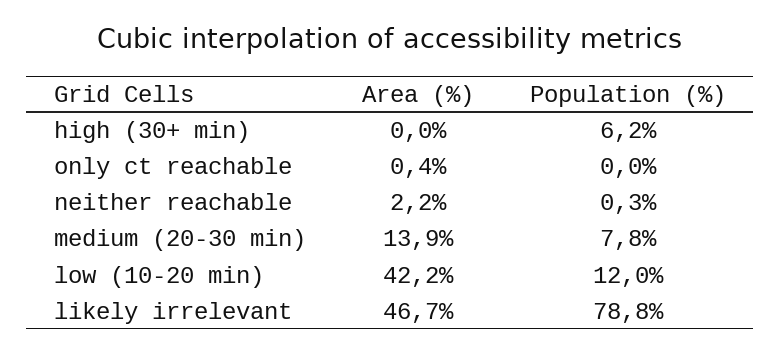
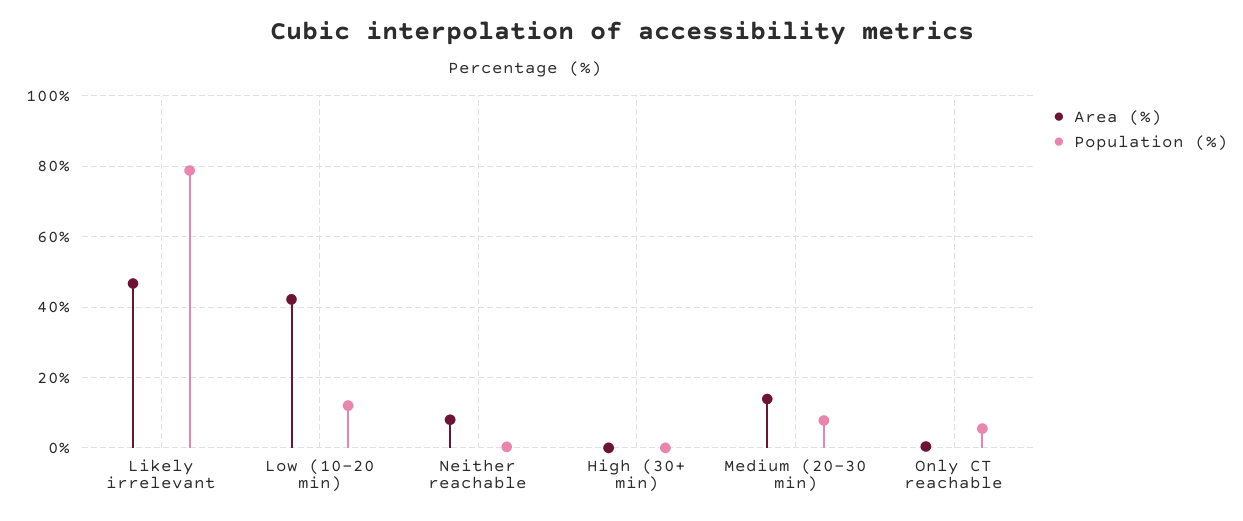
  {
    "Area (%)": {
      "high (30+ min)": 0,
      "only ct reachable": 0.4,
-     "neither reachable": 2.2,
+     "neither reachable": 8,
      "medium (20-30 min)": 13.9,
      "low (10-20 min)": 42.2,
      "likely irrelevant": 46.7
    },
    "Population (%)": {
-     "high (30+ min)": 6.2,
+     "high (30+ min)": 0,
-     "only ct reachable": 0,
+     "only ct reachable": 6,
      "neither reachable": 0.3,
      "medium (20-30 min)": 7.8,
      "low (10-20 min)": 12,
      "likely irrelevant": 78.8
    }
  }

